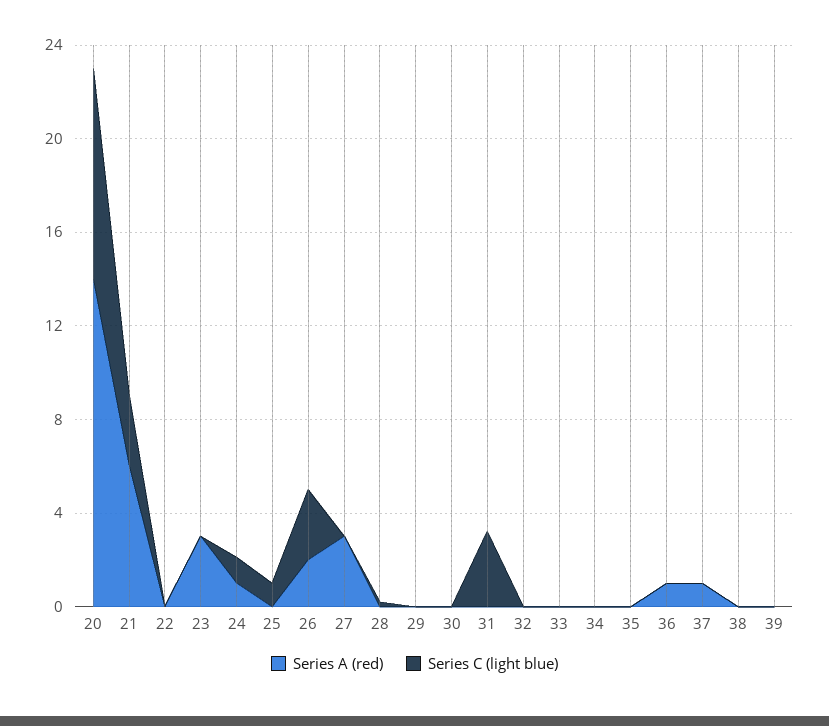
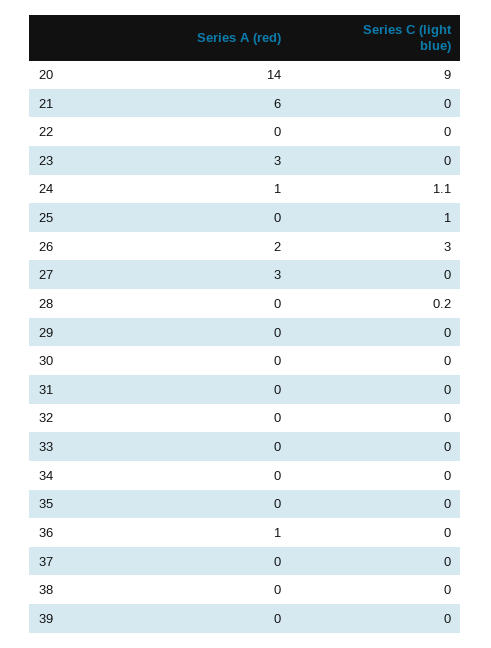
  {
    "Series A (red)": {
      "20": 14,
      "21": 6,
      "22": 0,
      "23": 3,
      "24": 1,
      "25": 0,
      "26": 2,
      "27": 3,
      "28": 0,
      "29": 0,
      "30": 0,
      "31": 0,
      "32": 0,
      "33": 0,
      "34": 0,
      "35": 0,
      "36": 1,
-     "37": 1,
+     "37": 0,
      "38": 0,
      "39": 0
    },
    "Series C (light blue)": {
      "20": 9,
-     "21": 3,
+     "21": 0,
      "22": 0,
      "23": 0,
      "24": 1.1,
      "25": 1,
      "26": 3,
      "27": 0,
      "28": 0.2,
      "29": 0,
      "30": 0,
-     "31": 3,
+     "31": 0,
      "32": 0,
      "33": 0,
      "34": 0,
      "35": 0,
      "36": 0,
      "37": 0,
      "38": 0,
      "39": 0
    }
  }

